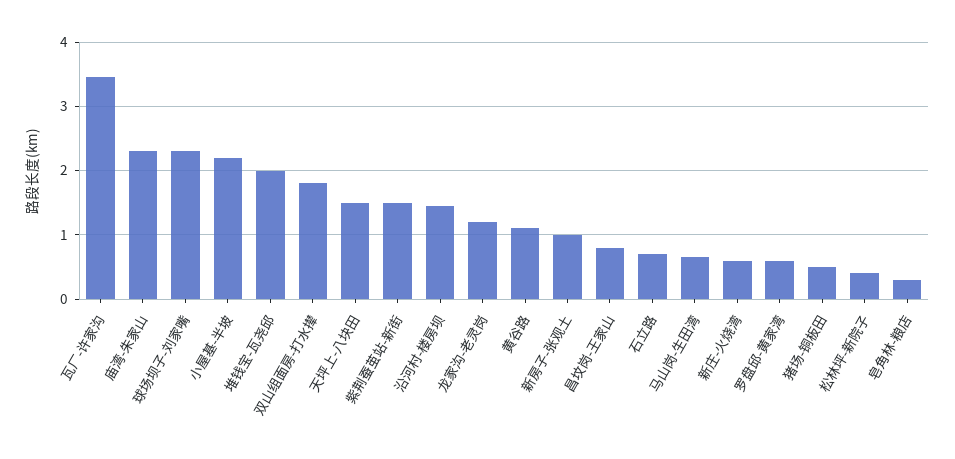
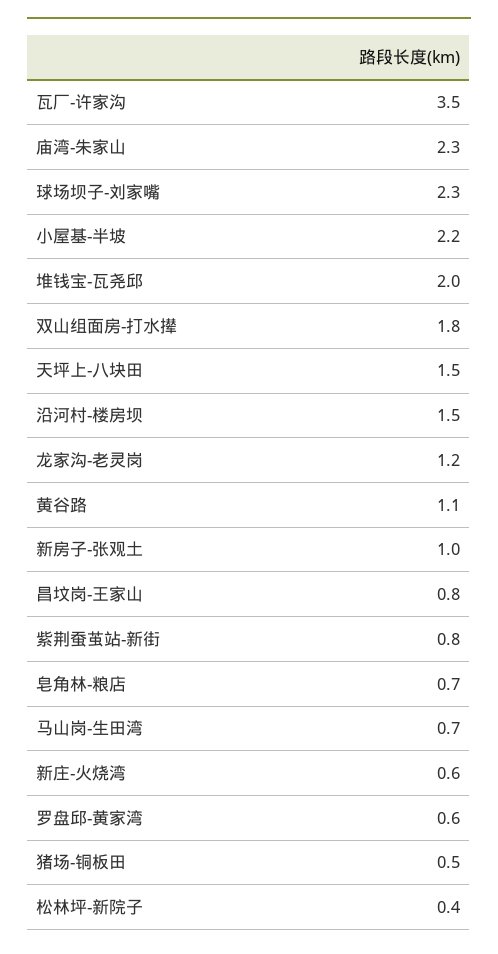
  {
    "瓦厂-许家沟": 3.5,
    "庙湾-朱家山": 2.3,
    "球场坝子-刘家嘴": 2.3,
    "小屋基-半坡": 2.2,
    "堆钱宝-瓦尧邱": 2,
    "双山组面房-打水撵": 1.8,
    "天坪上-八块田": 1.5,
-   "紫荆蚕茧站-新街": 1.5,
+   "紫荆蚕茧站-新街": 0.8,
    "沿河村-楼房坝": 1.5,
    "龙家沟-老灵岗": 1.2,
    "黄谷路": 1.1,
    "新房子-张观土": 1,
    "昌坟岗-王家山": 0.8,
-   "石立路": 0.7,
    "马山岗-生田湾": 0.7,
    "新庄-火烧湾": 0.6,
    "罗盘邱-黄家湾": 0.6,
    "猪场-铜板田": 0.5,
    "松林坪-新院子": 0.4,
-   "皂角林-粮店": 0.3
+   "皂角林-粮店": 0.7
  }

